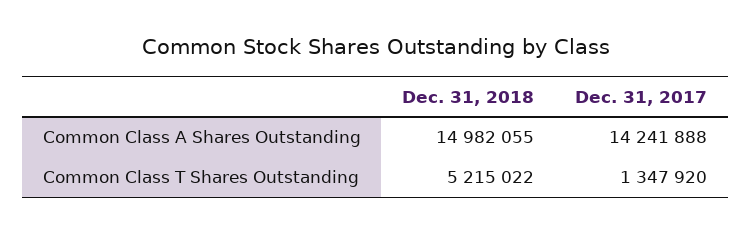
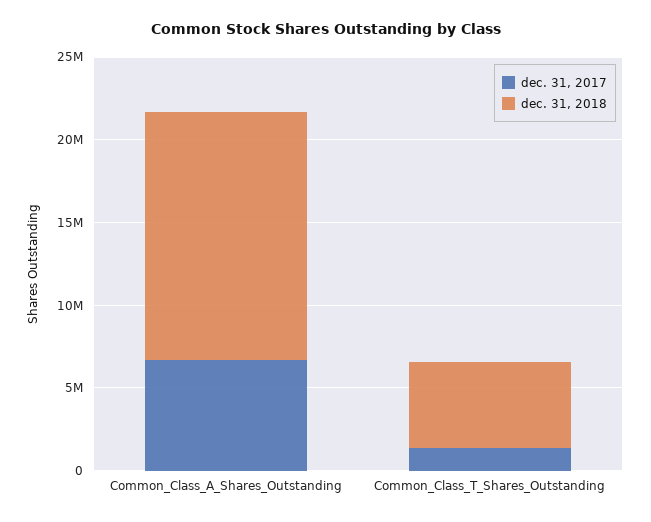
  {
    "Dec. 31, 2018": {
      "Common Class A Shares Outstanding": 14982055,
      "Common Class T Shares Outstanding": 5215022
    },
    "Dec. 31, 2017": {
-     "Common Class A Shares Outstanding": 14241888,
+     "Common Class A Shares Outstanding": 7000000,
      "Common Class T Shares Outstanding": 1347920
    }
  }

